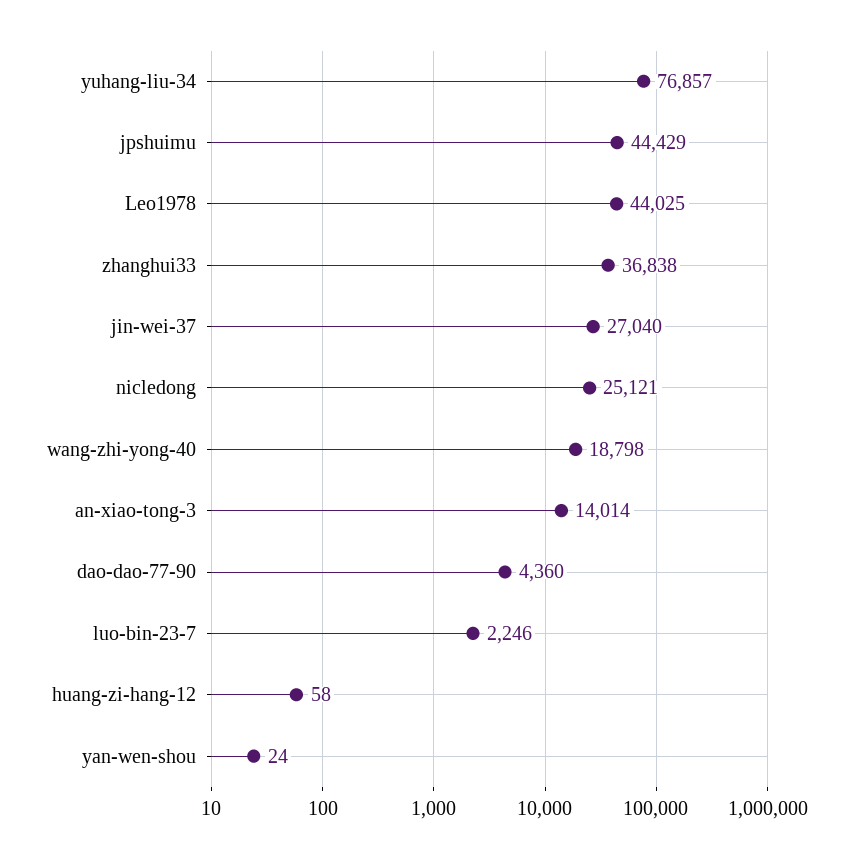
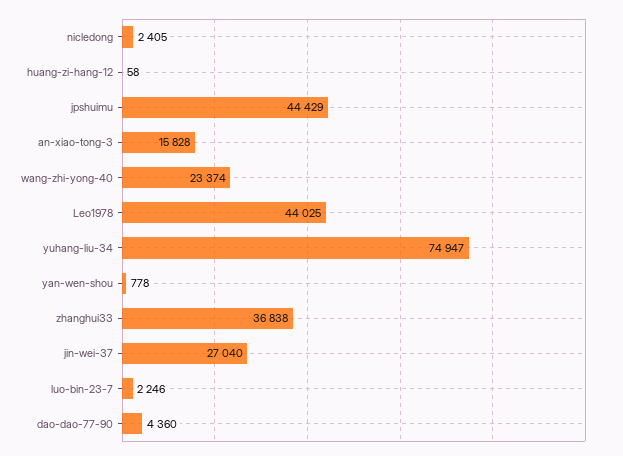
  {
-   "yuhang-liu-34": 76857,
+   "yuhang-liu-34": 74947,
    "jpshuimu": 44429,
    "Leo1978": 44025,
    "zhanghui33": 36838,
    "jin-wei-37": 27040,
-   "nicledong": 25121,
+   "nicledong": 2405,
-   "wang-zhi-yong-40": 18798,
+   "wang-zhi-yong-40": 23374,
-   "an-xiao-tong-3": 14014,
+   "an-xiao-tong-3": 15828,
    "dao-dao-77-90": 4360,
    "luo-bin-23-7": 2246,
    "huang-zi-hang-12": 58,
-   "yan-wen-shou": 24
+   "yan-wen-shou": 778
  }

